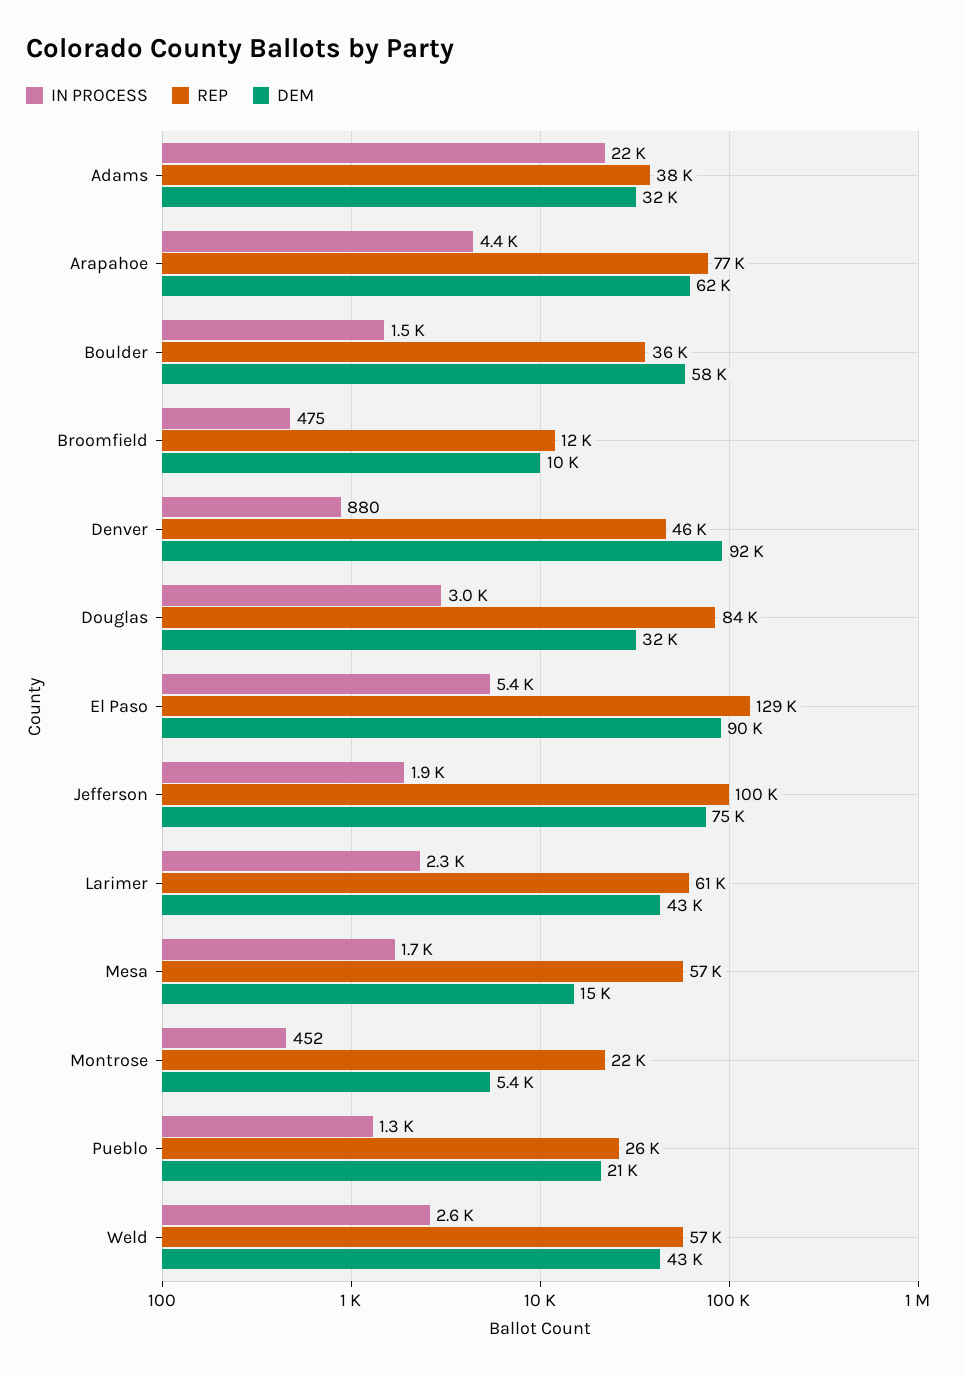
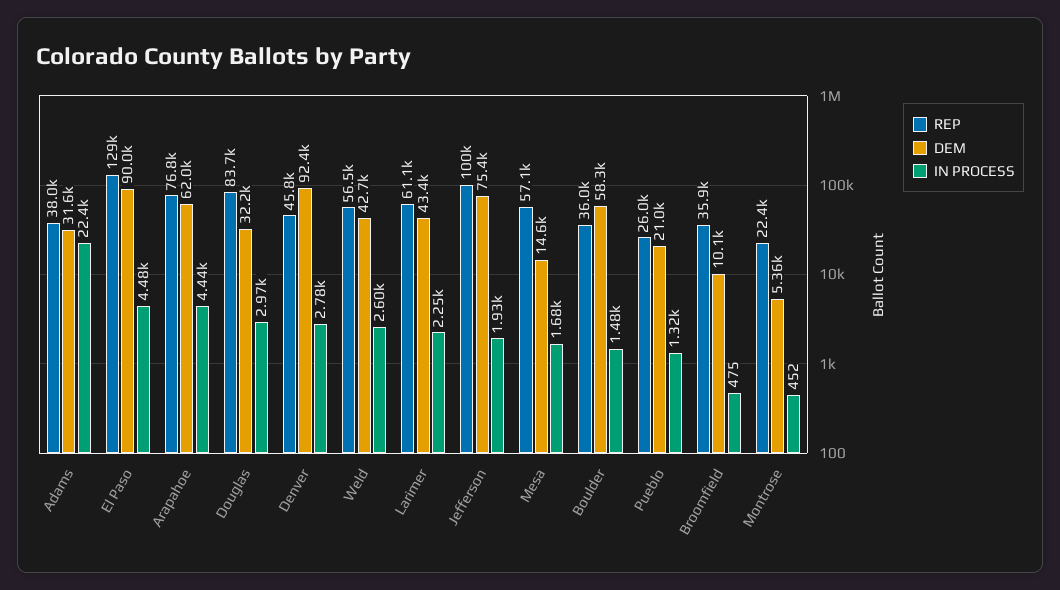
  {
    "IN PROCESS": {
      "Adams": 22400,
      "Arapahoe": 4440,
      "Boulder": 1480,
      "Broomfield": 475,
-     "Denver": 880,
+     "Denver": 2780,
      "Douglas": 2970,
-     "El Paso": 5400,
+     "El Paso": 4480,
      "Jefferson": 1930,
      "Larimer": 2250,
      "Mesa": 1680,
      "Montrose": 452,
      "Pueblo": 1320,
      "Weld": 2600
    },
    "REP": {
      "Adams": 38000,
      "Arapahoe": 76800,
      "Boulder": 36000,
-     "Broomfield": 12000,
+     "Broomfield": 35900,
      "Denver": 45800,
      "Douglas": 83700,
      "El Paso": 129000,
      "Jefferson": 100000,
      "Larimer": 61100,
      "Mesa": 57100,
      "Montrose": 22400,
      "Pueblo": 26000,
      "Weld": 56500
    },
    "DEM": {
      "Adams": 31600,
      "Arapahoe": 62000,
      "Boulder": 58300,
      "Broomfield": 10100,
      "Denver": 92400,
      "Douglas": 32200,
      "El Paso": 90000,
      "Jefferson": 75400,
      "Larimer": 43400,
      "Mesa": 14600,
      "Montrose": 5360,
      "Pueblo": 21000,
      "Weld": 42700
    }
  }

